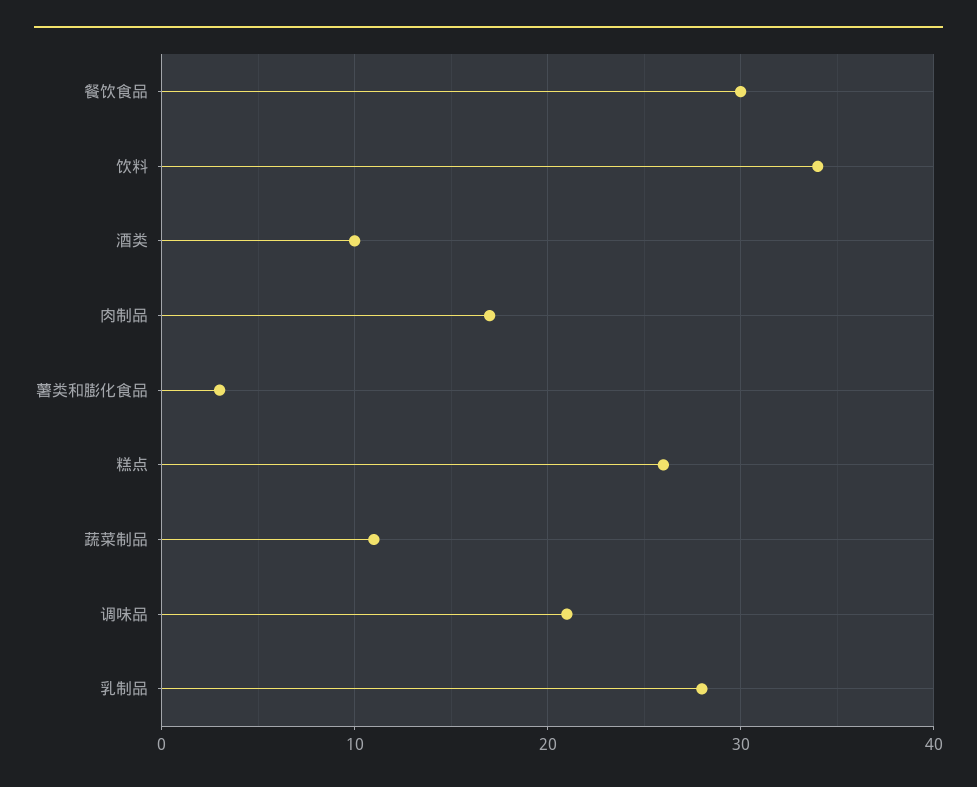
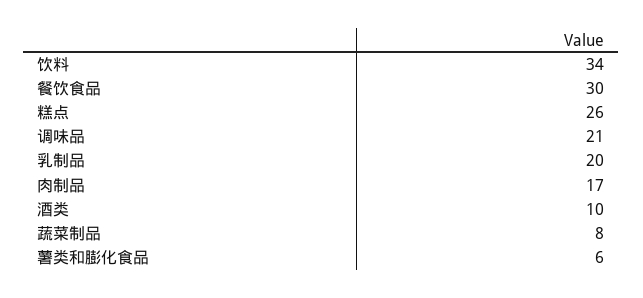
  {
    "餐饮食品": 30,
    "饮料": 34,
    "酒类": 10,
    "肉制品": 17,
-   "薯类和膨化食品": 3,
+   "薯类和膨化食品": 6,
    "糕点": 26,
-   "蔬菜制品": 11,
+   "蔬菜制品": 8,
    "调味品": 21,
-   "乳制品": 28
+   "乳制品": 20
  }

